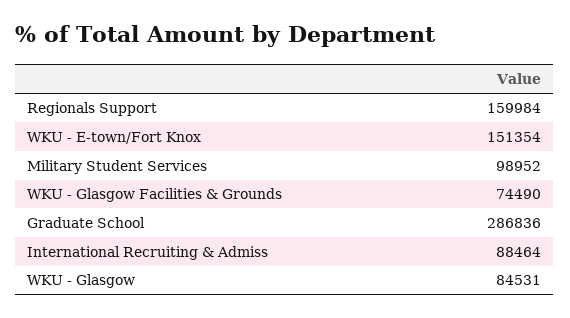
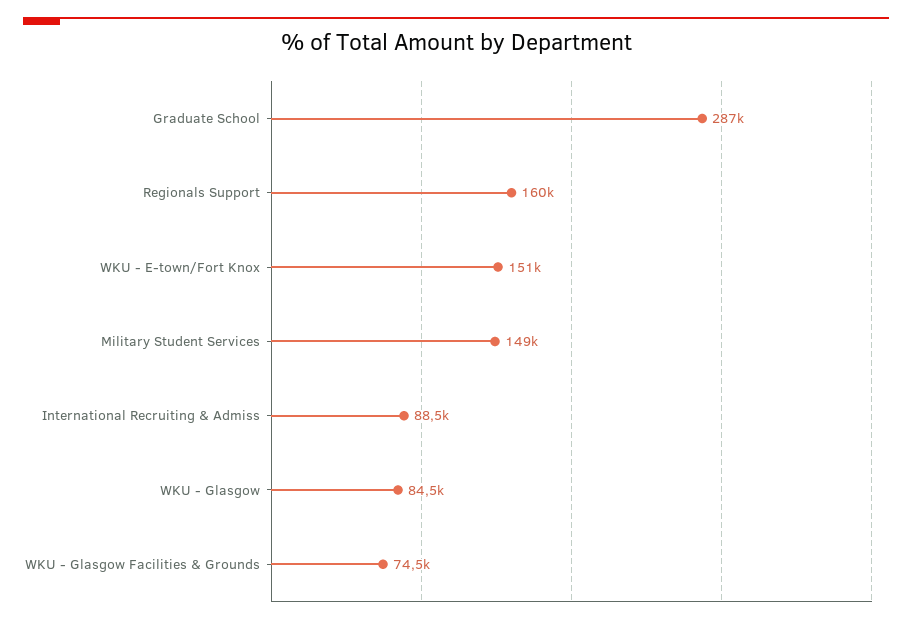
  {
    "Regionals Support": 159984,
    "WKU - E-town/Fort Knox": 151354,
-   "Military Student Services": 98952,
+   "Military Student Services": 149000,
    "WKU - Glasgow Facilities & Grounds": 74490,
    "Graduate School": 286836,
    "International Recruiting & Admiss": 88464,
    "WKU - Glasgow": 84531
  }

